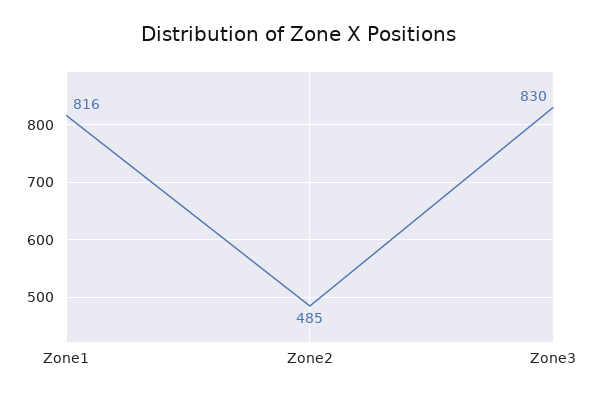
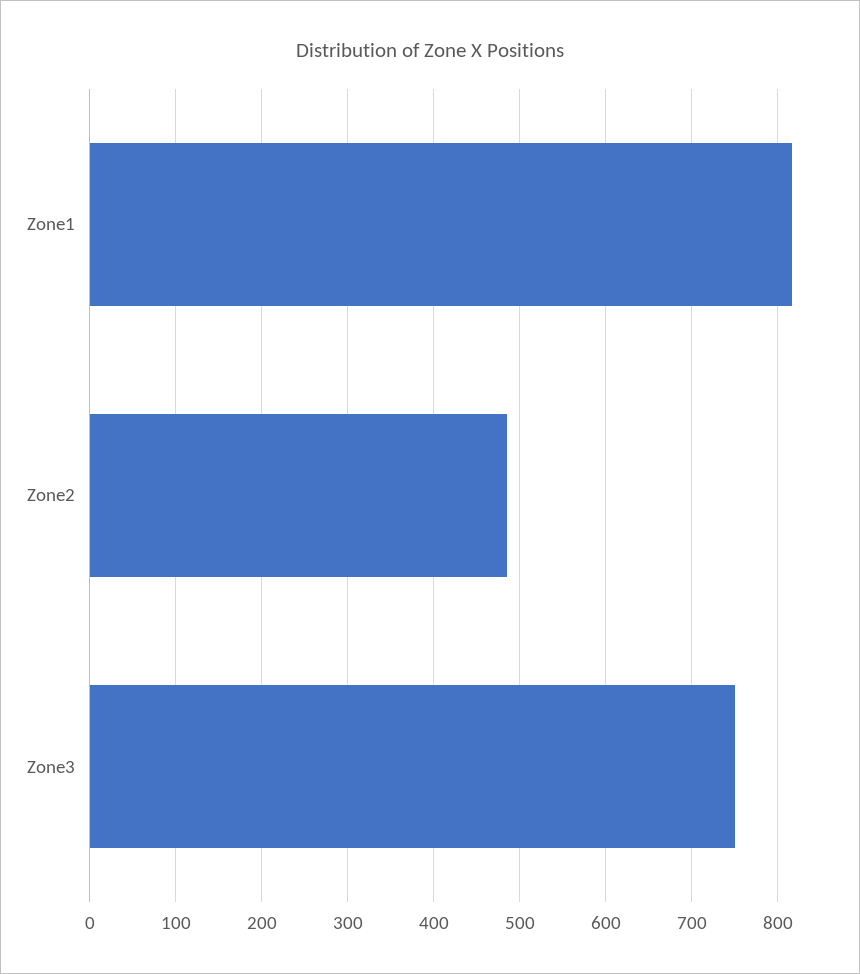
  {
    "Zone1": 816,
    "Zone2": 485,
-   "Zone3": 830
+   "Zone3": 750
  }

